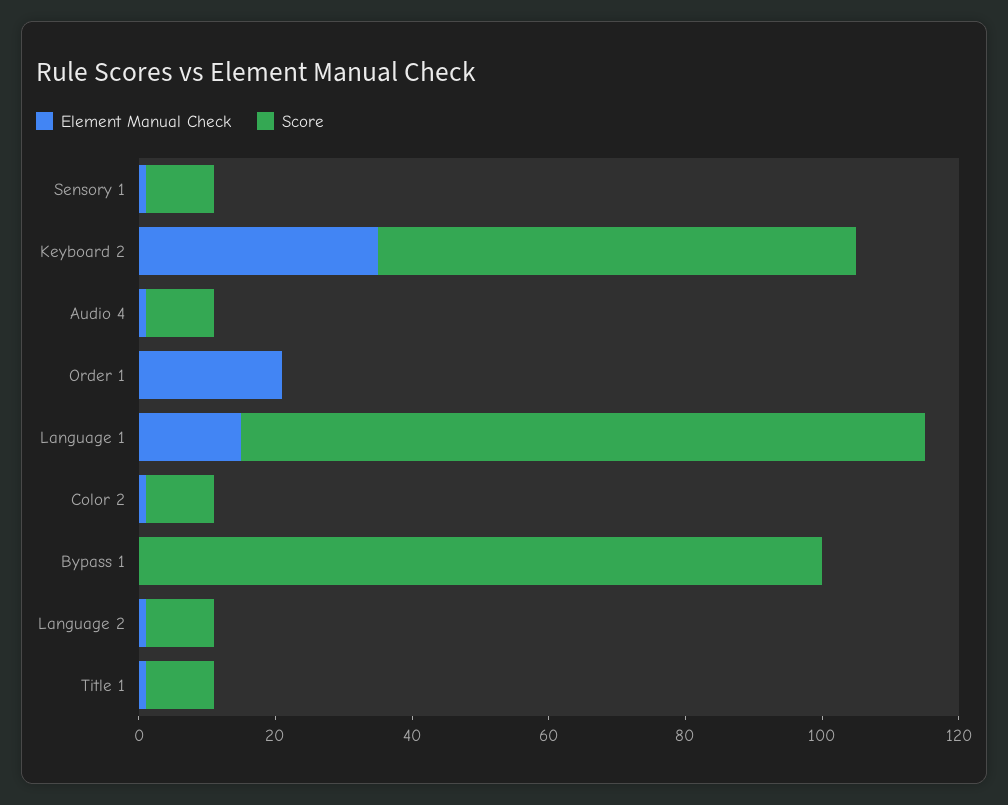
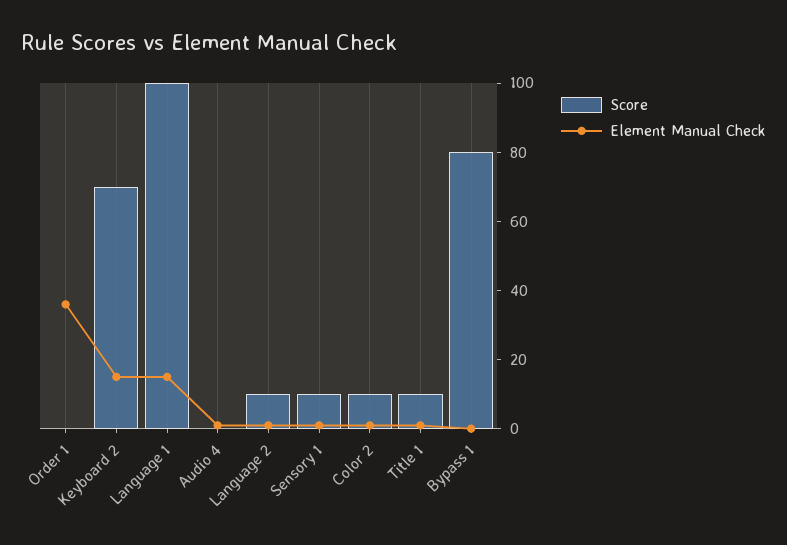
  {
    "Element Manual Check": {
      "Sensory 1": 0,
-     "Keyboard 2": 35,
+     "Keyboard 2": 15,
      "Audio 4": 0,
-     "Order 1": 20,
+     "Order 1": 35,
      "Language 1": 15,
      "Color 2": 0,
      "Bypass 1": 0,
      "Language 2": 0,
      "Title 1": 0
    },
    "Score": {
      "Sensory 1": 10,
      "Keyboard 2": 70,
-     "Audio 4": 10,
+     "Audio 4": 0,
      "Order 1": 0,
      "Language 1": 100,
      "Color 2": 10,
-     "Bypass 1": 100,
+     "Bypass 1": 80,
      "Language 2": 10,
      "Title 1": 10
    }
  }

